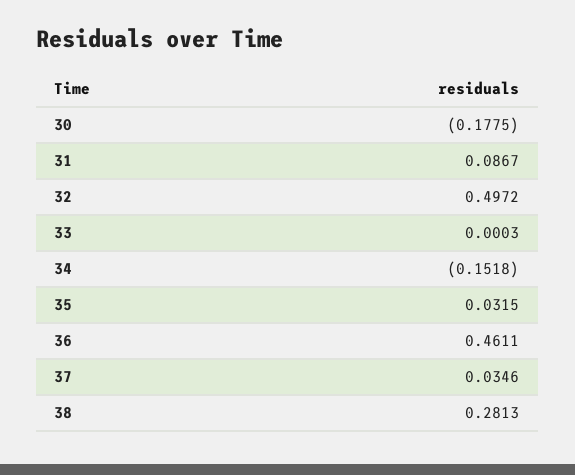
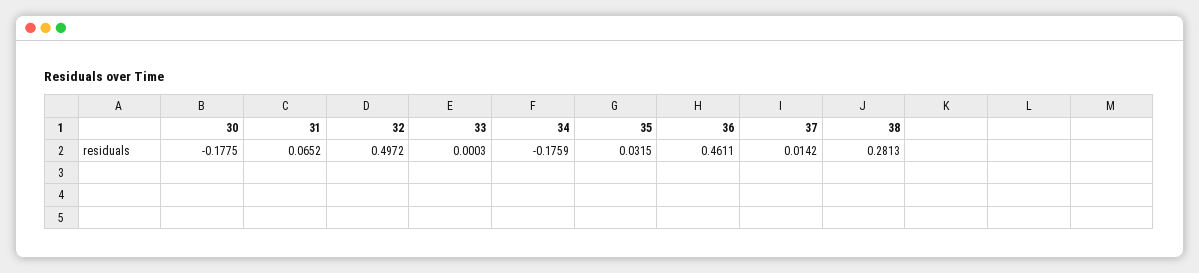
  {
    "30": -0.1775,
-   "31": 0.0867,
+   "31": 0.0652,
    "32": 0.4972,
    "33": 0.0003,
-   "34": -0.1518,
+   "34": -0.1759,
    "35": 0.0315,
    "36": 0.4611,
-   "37": 0.0346,
+   "37": 0.0142,
    "38": 0.2813
  }

